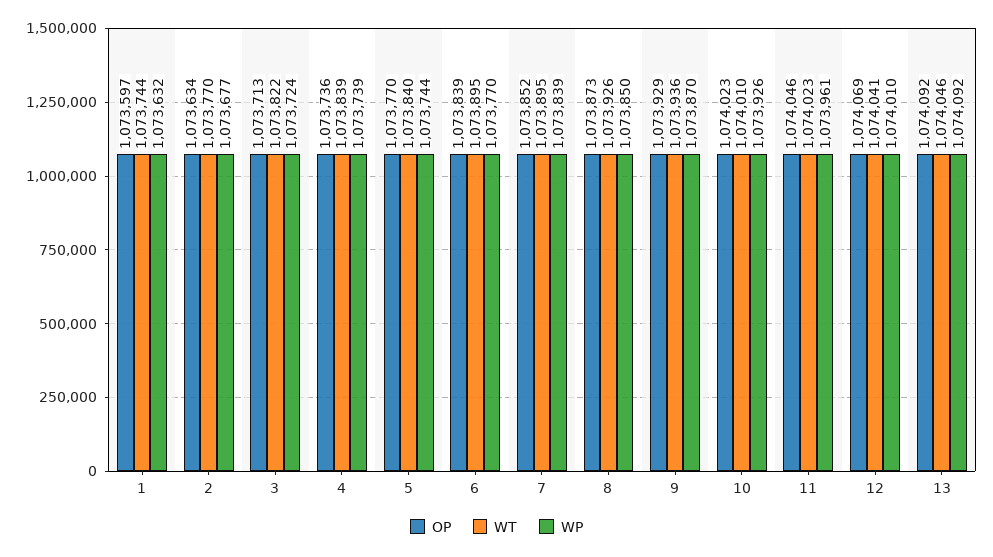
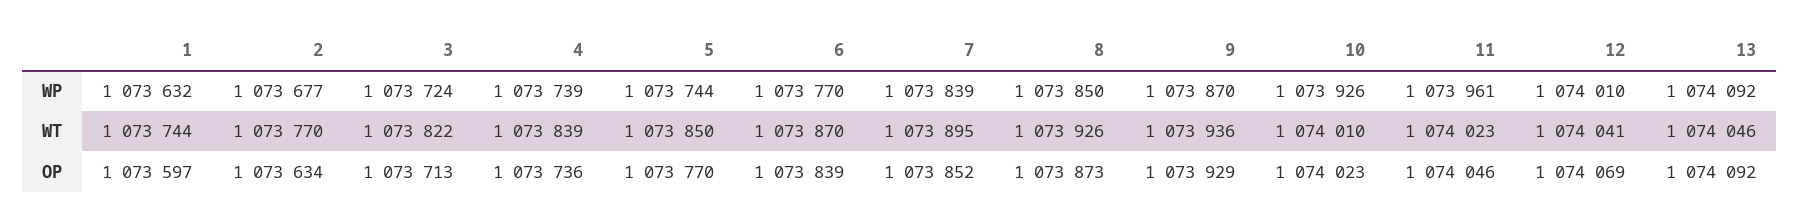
  {
    "OP": {
      "1": 1073597,
      "2": 1073634,
      "3": 1073713,
      "4": 1073736,
      "5": 1073770,
      "6": 1073839,
      "7": 1073852,
      "8": 1073873,
      "9": 1073929,
      "10": 1074023,
      "11": 1074046,
      "12": 1074069,
      "13": 1074092
    },
    "WT": {
      "1": 1073744,
      "2": 1073770,
      "3": 1073822,
      "4": 1073839,
-     "5": 1073840,
+     "5": 1073850,
-     "6": 1073895,
+     "6": 1073870,
      "7": 1073895,
      "8": 1073926,
      "9": 1073936,
      "10": 1074010,
      "11": 1074023,
      "12": 1074041,
      "13": 1074046
    },
    "WP": {
      "1": 1073632,
      "2": 1073677,
      "3": 1073724,
      "4": 1073739,
      "5": 1073744,
      "6": 1073770,
      "7": 1073839,
      "8": 1073850,
      "9": 1073870,
      "10": 1073926,
      "11": 1073961,
      "12": 1074010,
      "13": 1074092
    }
  }

